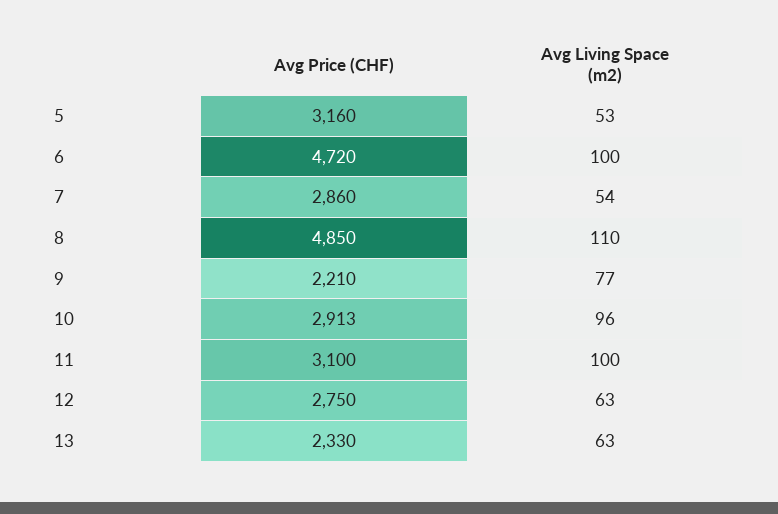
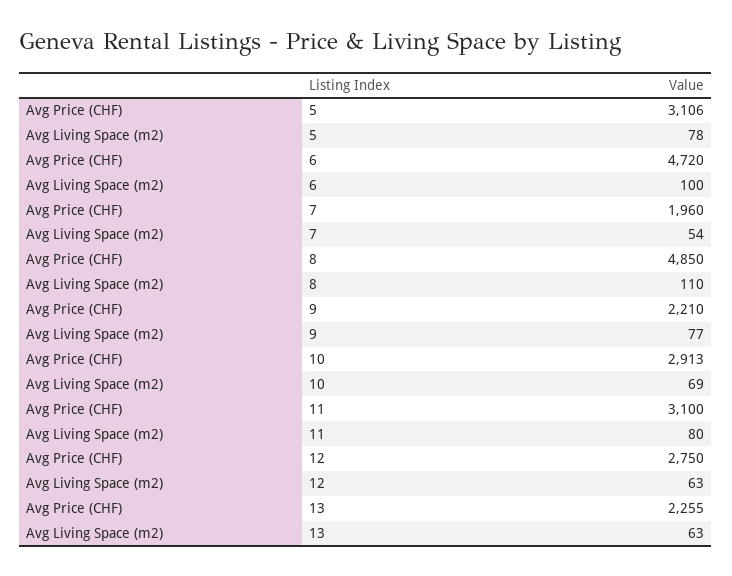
  {
    "Avg Price (CHF)": {
-     "5": 3160,
+     "5": 3106,
      "6": 4720,
-     "7": 2860,
+     "7": 1960,
      "8": 4850,
      "9": 2210,
      "10": 2913,
      "11": 3100,
      "12": 2750,
-     "13": 2330
+     "13": 2255
    },
    "Avg Living Space (m2)": {
-     "5": 53,
+     "5": 78,
      "6": 100,
      "7": 54,
      "8": 110,
      "9": 77,
-     "10": 96,
+     "10": 69,
-     "11": 100,
+     "11": 80,
      "12": 63,
      "13": 63
    }
  }

